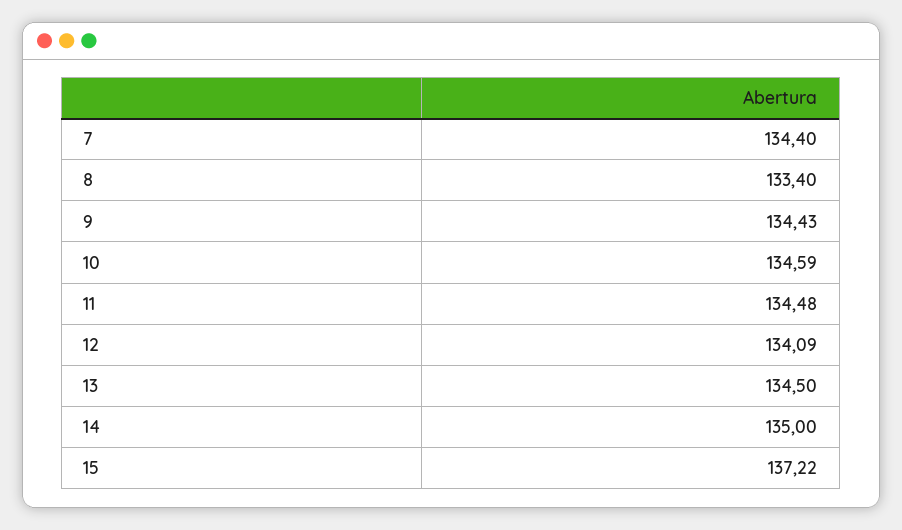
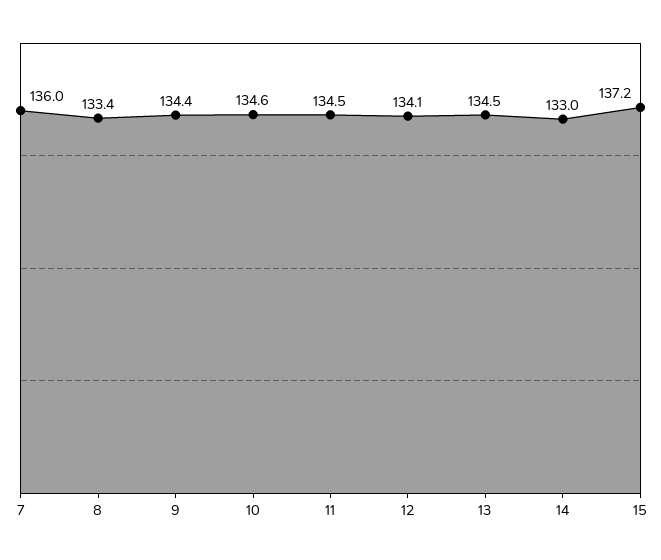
  {
-   "7": 134.4,
+   "7": 136,
    "8": 133.4,
    "9": 134.43,
    "10": 134.59,
    "11": 134.48,
    "12": 134.09,
    "13": 134.5,
-   "14": 135,
+   "14": 133,
    "15": 137.22
  }

